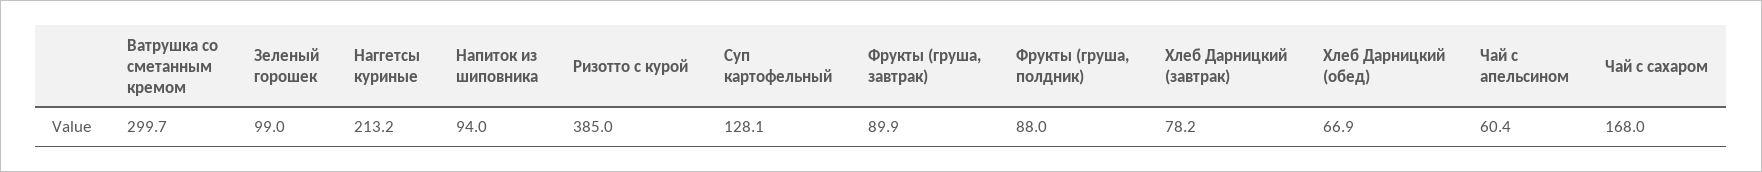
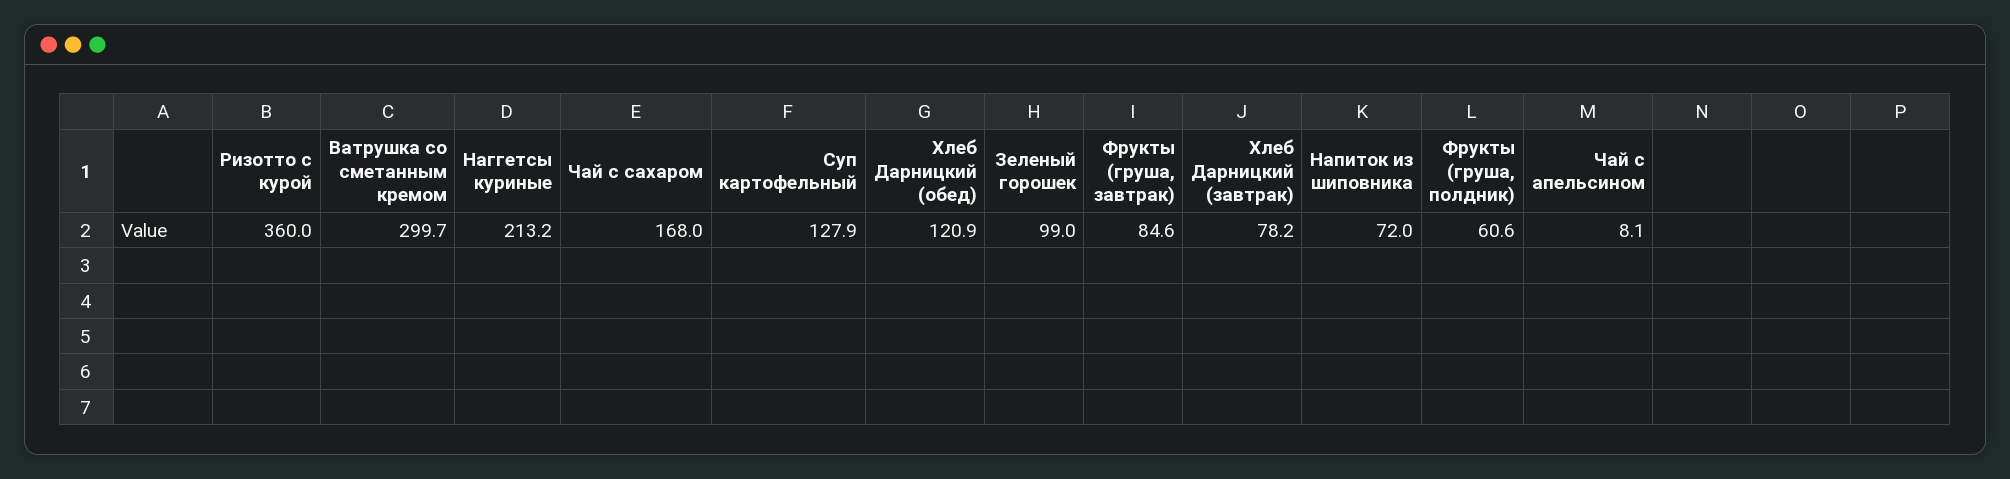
  {
    "Ватрушка со сметанным кремом": 299.7,
    "Зеленый горошек": 99,
    "Наггетсы куриные": 213.2,
-   "Напиток из шиповника": 94,
+   "Напиток из шиповника": 72,
-   "Ризотто с курой": 385,
+   "Ризотто с курой": 360,
-   "Суп картофельный": 128.1,
+   "Суп картофельный": 127.9,
-   "Фрукты (груша, завтрак)": 89.9,
+   "Фрукты (груша, завтрак)": 84.6,
-   "Фрукты (груша, полдник)": 88,
+   "Фрукты (груша, полдник)": 60.6,
    "Хлеб Дарницкий (завтрак)": 78.2,
-   "Хлеб Дарницкий (обед)": 66.9,
+   "Хлеб Дарницкий (обед)": 120.9,
-   "Чай с апельсином": 60.4,
+   "Чай с апельсином": 8.1,
    "Чай с сахаром": 168
  }

